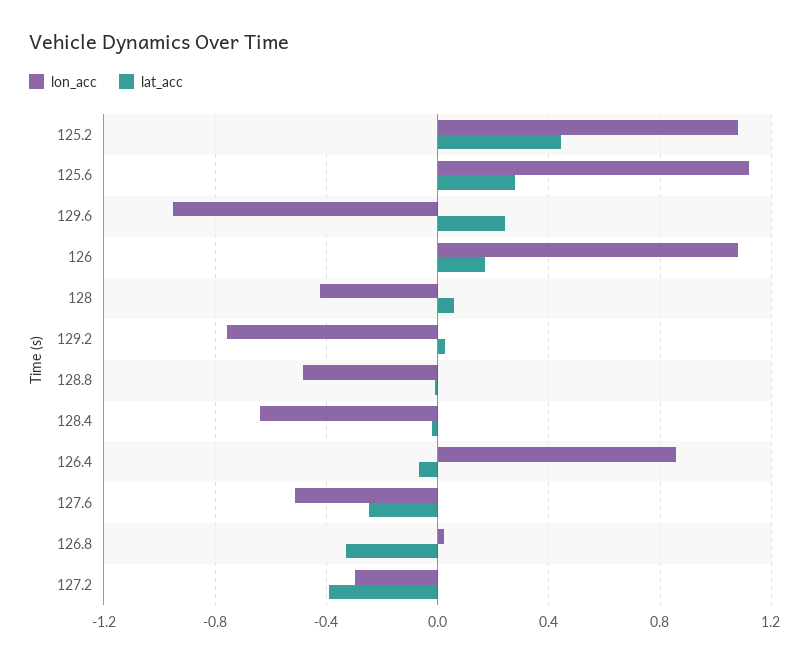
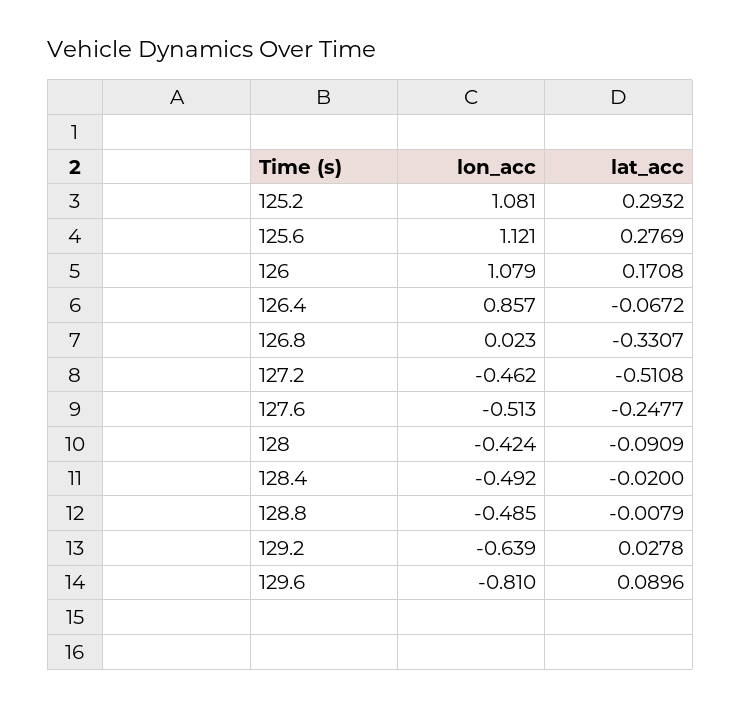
  {
    "lon_acc": {
      "125.2": 1.081,
      "125.6": 1.121,
-     "129.6": -0.95,
+     "129.6": -0.81,
      "126": 1.079,
      "128": -0.424,
-     "129.2": -0.75,
+     "129.2": -0.639,
      "128.8": -0.485,
-     "128.4": -0.65,
+     "128.4": -0.492,
      "126.4": 0.857,
      "127.6": -0.513,
      "126.8": 0.023,
-     "127.2": -0.3
+     "127.2": -0.462
    },
    "lat_acc": {
-     "125.2": 0.45,
+     "125.2": 0.2932,
      "125.6": 0.2769,
-     "129.6": 0.25,
+     "129.6": 0.0896,
      "126": 0.1708,
-     "128": 0.05,
+     "128": -0.0909,
      "129.2": 0.0278,
      "128.8": -0.0079,
      "128.4": -0.02,
      "126.4": -0.0672,
      "127.6": -0.2477,
      "126.8": -0.3307,
-     "127.2": -0.4
+     "127.2": -0.5108
    }
  }

